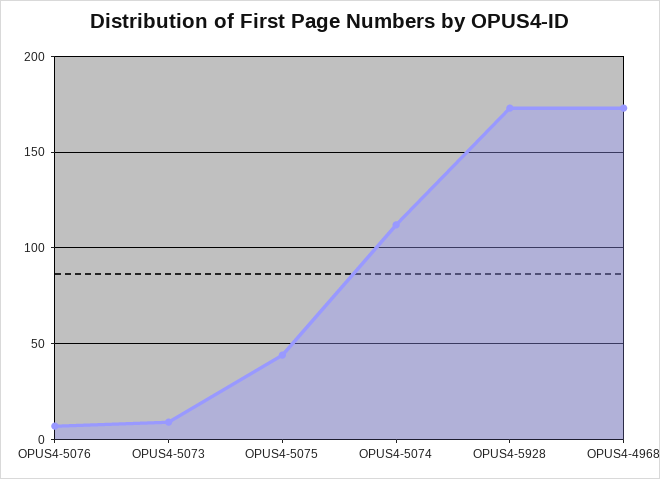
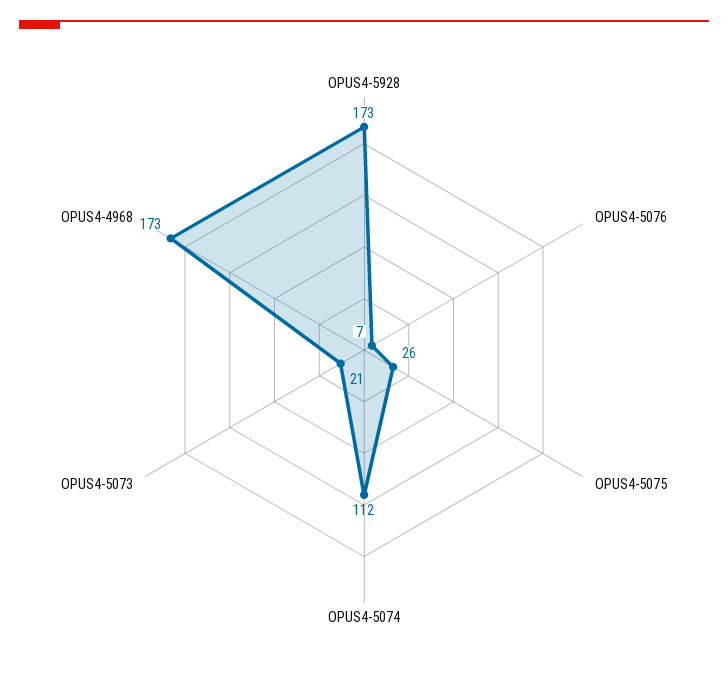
  {
    "OPUS4-5076": 7,
-   "OPUS4-5073": 10,
+   "OPUS4-5073": 21,
-   "OPUS4-5075": 45,
+   "OPUS4-5075": 26,
    "OPUS4-5074": 112,
    "OPUS4-5928": 173,
    "OPUS4-4968": 173
  }

